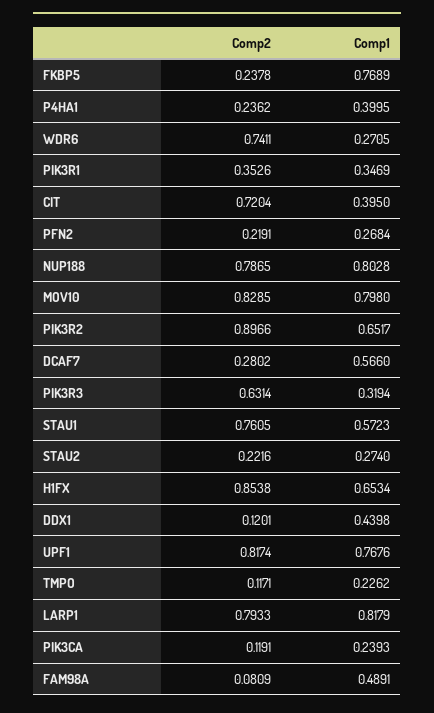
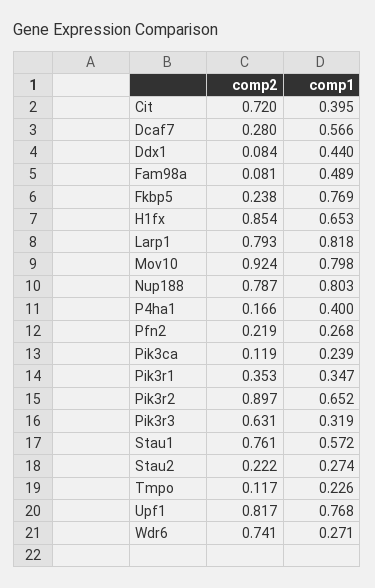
  {
    "Comp2": {
      "FKBP5": 0.2378,
-     "P4HA1": 0.2362,
+     "P4HA1": 0.166,
      "WDR6": 0.7411,
      "PIK3R1": 0.3526,
      "CIT": 0.7204,
      "PFN2": 0.2191,
      "NUP188": 0.7865,
-     "MOV10": 0.8285,
+     "MOV10": 0.924,
      "PIK3R2": 0.8966,
      "DCAF7": 0.2802,
      "PIK3R3": 0.6314,
      "STAU1": 0.7605,
      "STAU2": 0.2216,
      "H1FX": 0.8538,
-     "DDX1": 0.1201,
+     "DDX1": 0.084,
      "UPF1": 0.8174,
      "TMPO": 0.1171,
      "LARP1": 0.7933,
      "PIK3CA": 0.1191,
      "FAM98A": 0.0809
    },
    "Comp1": {
      "FKBP5": 0.7689,
      "P4HA1": 0.3995,
      "WDR6": 0.2705,
      "PIK3R1": 0.3469,
      "CIT": 0.395,
      "PFN2": 0.2684,
      "NUP188": 0.8028,
      "MOV10": 0.798,
      "PIK3R2": 0.6517,
      "DCAF7": 0.566,
      "PIK3R3": 0.3194,
      "STAU1": 0.5723,
      "STAU2": 0.274,
      "H1FX": 0.6534,
      "DDX1": 0.4398,
      "UPF1": 0.7676,
      "TMPO": 0.2262,
      "LARP1": 0.8179,
      "PIK3CA": 0.2393,
      "FAM98A": 0.4891
    }
  }

